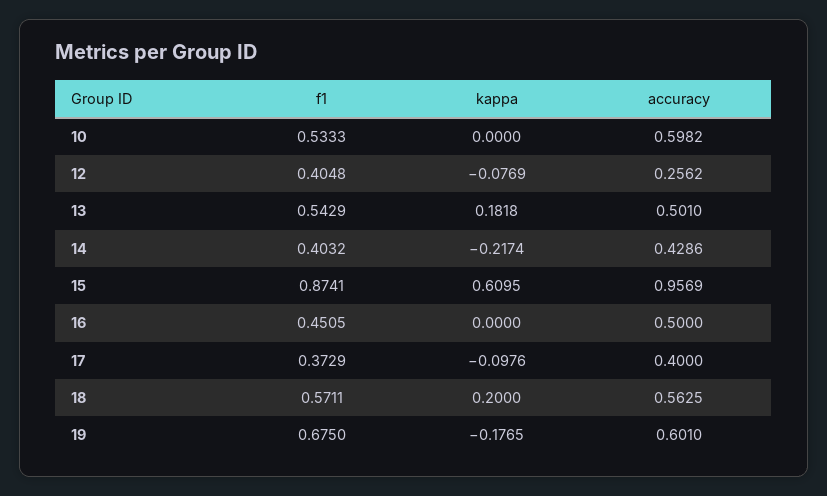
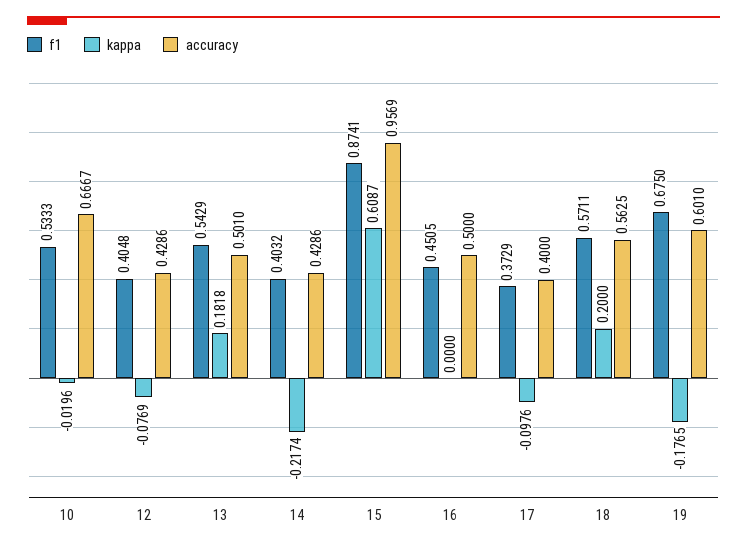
  {
    "f1": {
      "10": 0.5333,
      "12": 0.4048,
      "13": 0.5429,
      "14": 0.4032,
      "15": 0.8741,
      "16": 0.4505,
      "17": 0.3729,
      "18": 0.5711,
      "19": 0.675
    },
    "kappa": {
-     "10": 0,
+     "10": -0.0196,
      "12": -0.0769,
      "13": 0.1818,
      "14": -0.2174,
-     "15": 0.6095,
+     "15": 0.6087,
      "16": 0,
      "17": -0.0976,
      "18": 0.2,
      "19": -0.1765
    },
    "accuracy": {
-     "10": 0.5982,
+     "10": 0.6667,
-     "12": 0.2562,
+     "12": 0.4286,
      "13": 0.501,
      "14": 0.4286,
      "15": 0.9569,
      "16": 0.5,
      "17": 0.4,
      "18": 0.5625,
      "19": 0.601
    }
  }

